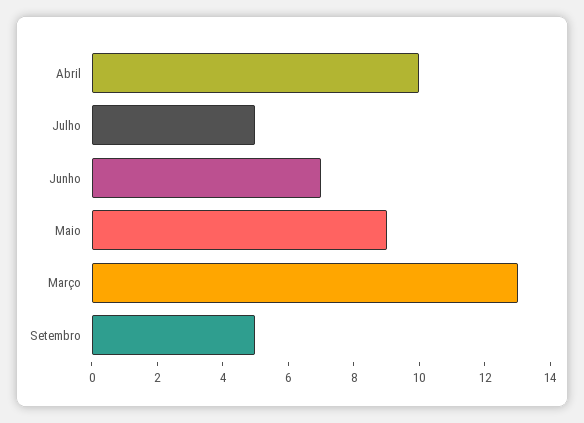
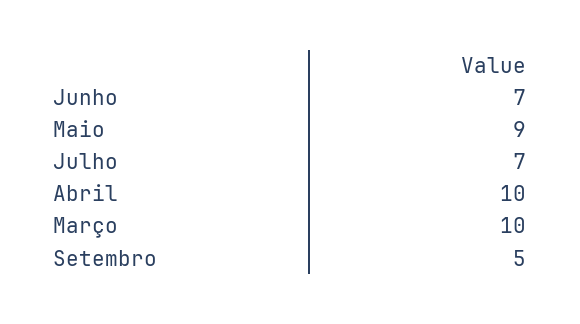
  {
    "Abril": 10,
-   "Julho": 5,
+   "Julho": 7,
    "Junho": 7,
    "Maio": 9,
-   "Março": 13,
+   "Março": 10,
    "Setembro": 5
  }

